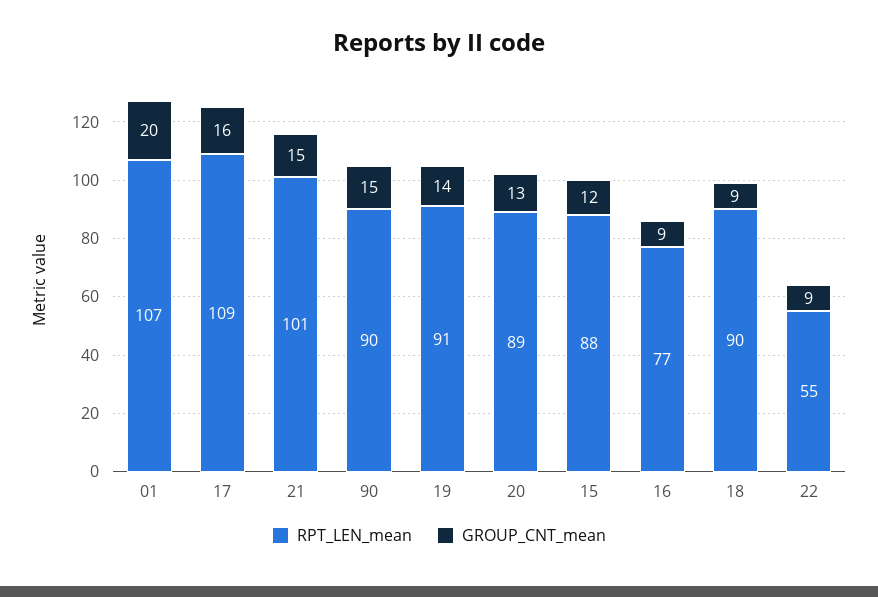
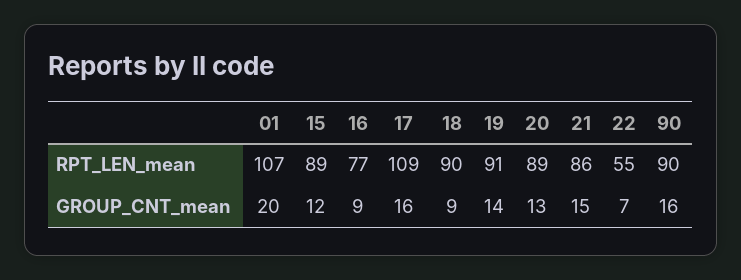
  {
    "RPT_LEN_mean": {
      "01": 107,
      "17": 109,
-     "21": 101,
+     "21": 86,
      "90": 90,
      "19": 91,
      "20": 89,
-     "15": 88,
+     "15": 89,
      "16": 77,
      "18": 90,
      "22": 55
    },
    "GROUP_CNT_mean": {
      "01": 20,
      "17": 16,
      "21": 15,
-     "90": 15,
+     "90": 16,
      "19": 14,
      "20": 13,
      "15": 12,
      "16": 9,
      "18": 9,
-     "22": 9
+     "22": 7
    }
  }

